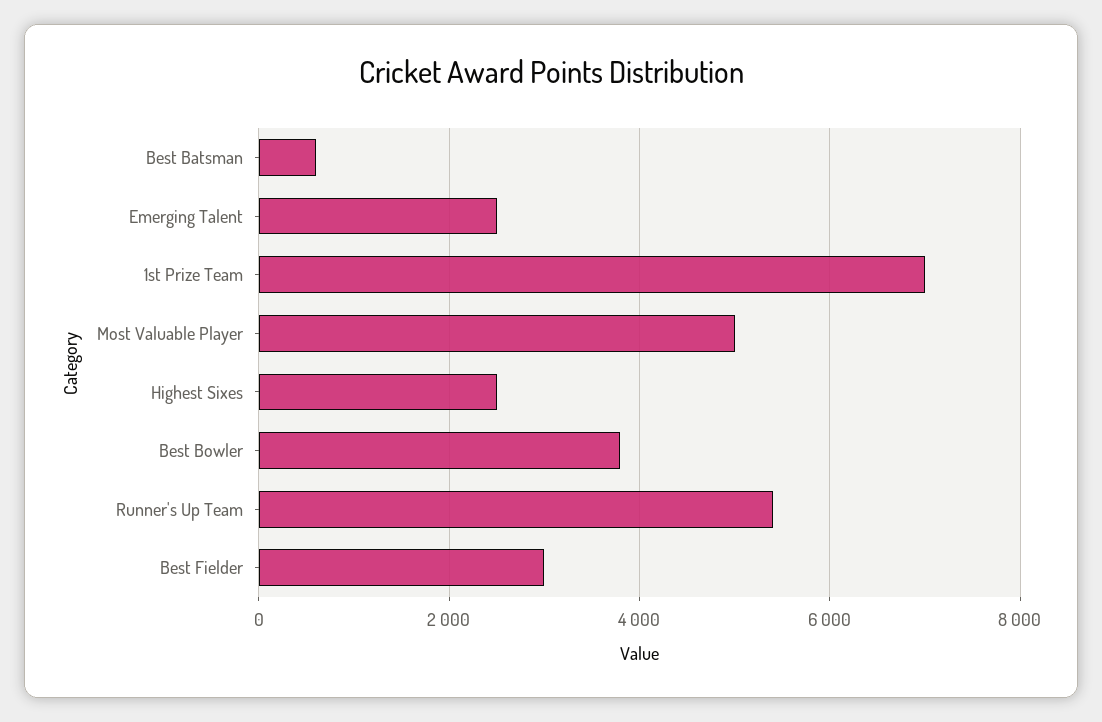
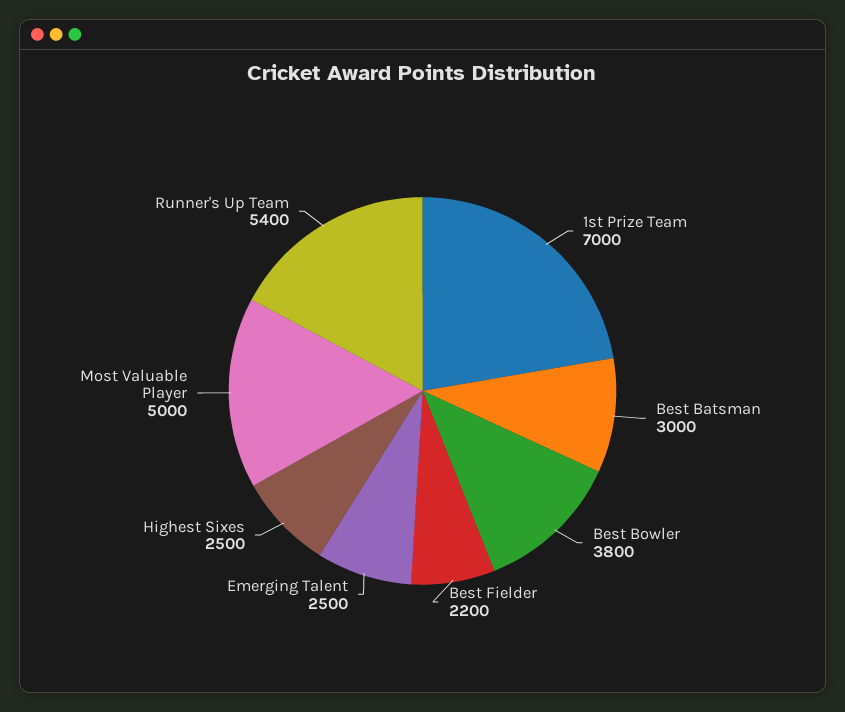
  {
-   "Best Batsman": 600,
+   "Best Batsman": 3000,
    "Emerging Talent": 2500,
    "1st Prize Team": 7000,
    "Most Valuable Player": 5000,
    "Highest Sixes": 2500,
    "Best Bowler": 3800,
    "Runner's Up Team": 5400,
-   "Best Fielder": 3000
+   "Best Fielder": 2200
  }

